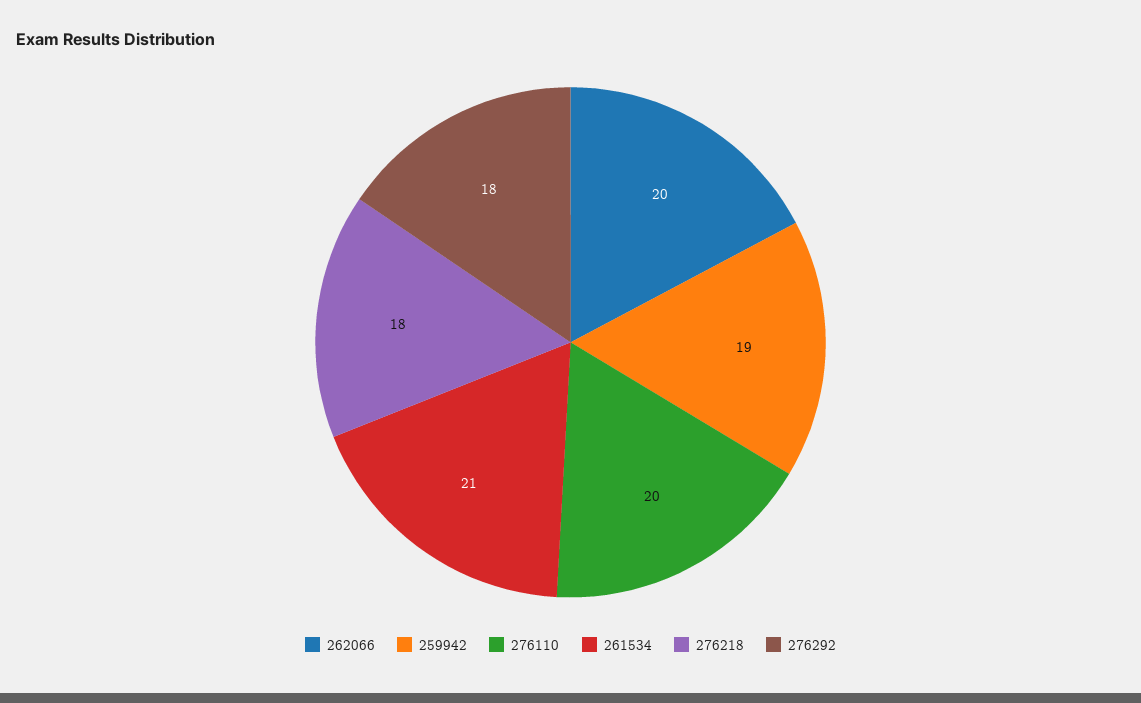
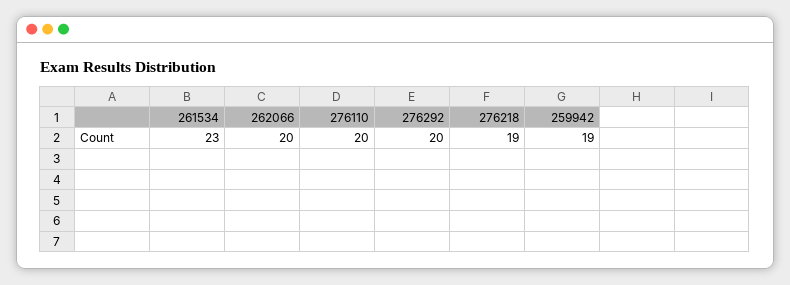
  {
    "262066": 20,
    "259942": 19,
    "276110": 20,
-   "261534": 21,
+   "261534": 23,
-   "276218": 18,
+   "276218": 19,
-   "276292": 18
+   "276292": 20
  }

